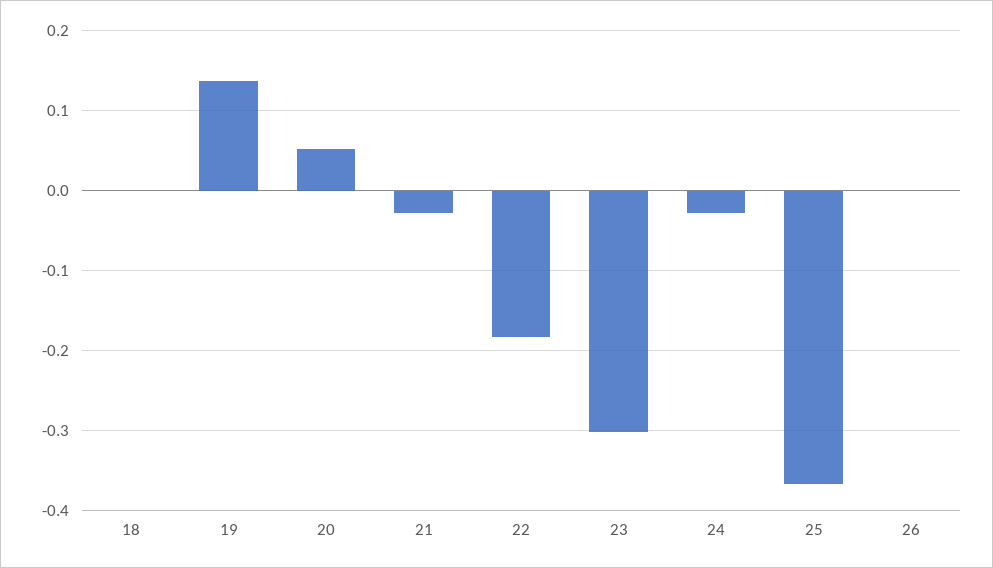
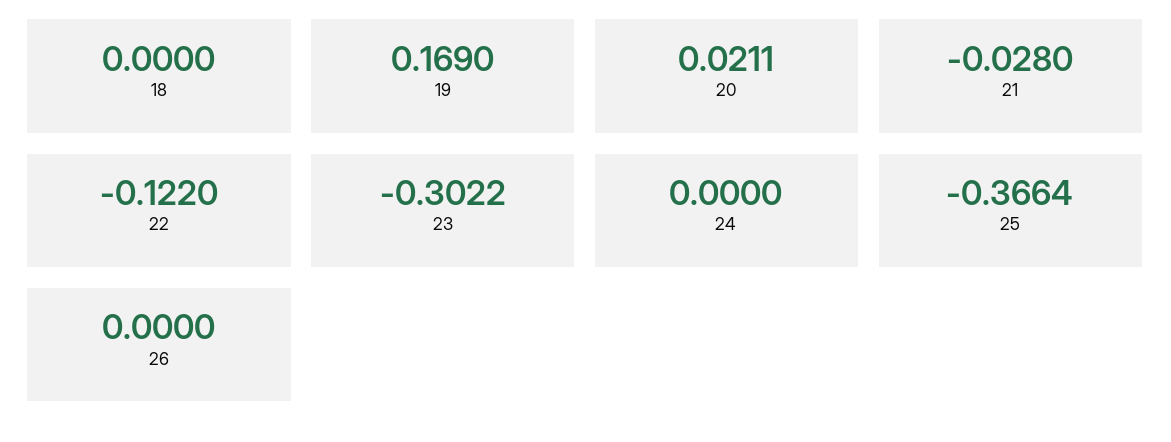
  {
    "18": 0,
-   "19": 0.14,
+   "19": 0.169,
-   "20": 0.05,
+   "20": 0.0211,
    "21": -0.028,
-   "22": -0.18,
+   "22": -0.122,
    "23": -0.3022,
-   "24": -0.03,
+   "24": 0,
    "25": -0.3664,
    "26": 0
  }

